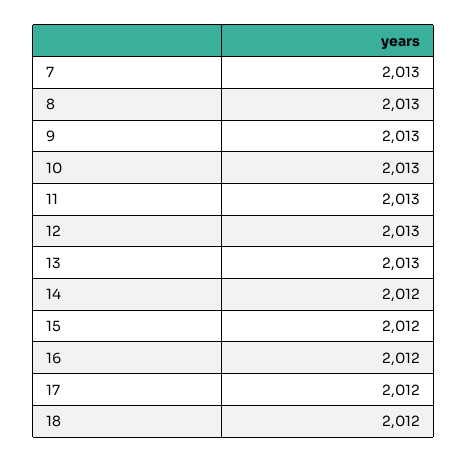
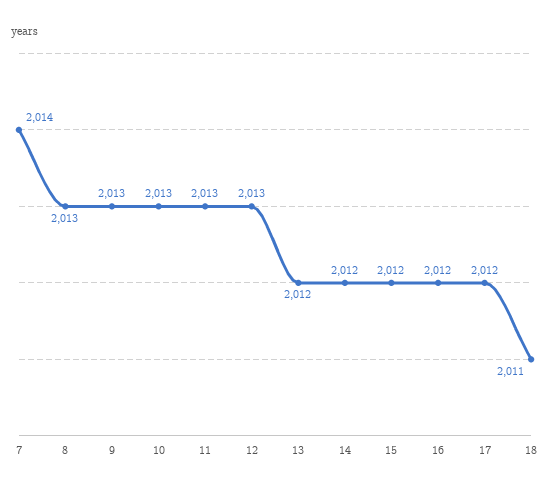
  {
-   "7": 2013,
+   "7": 2014,
    "8": 2013,
    "9": 2013,
    "10": 2013,
    "11": 2013,
    "12": 2013,
-   "13": 2013,
+   "13": 2012,
    "14": 2012,
    "15": 2012,
    "16": 2012,
    "17": 2012,
-   "18": 2012
+   "18": 2011
  }

